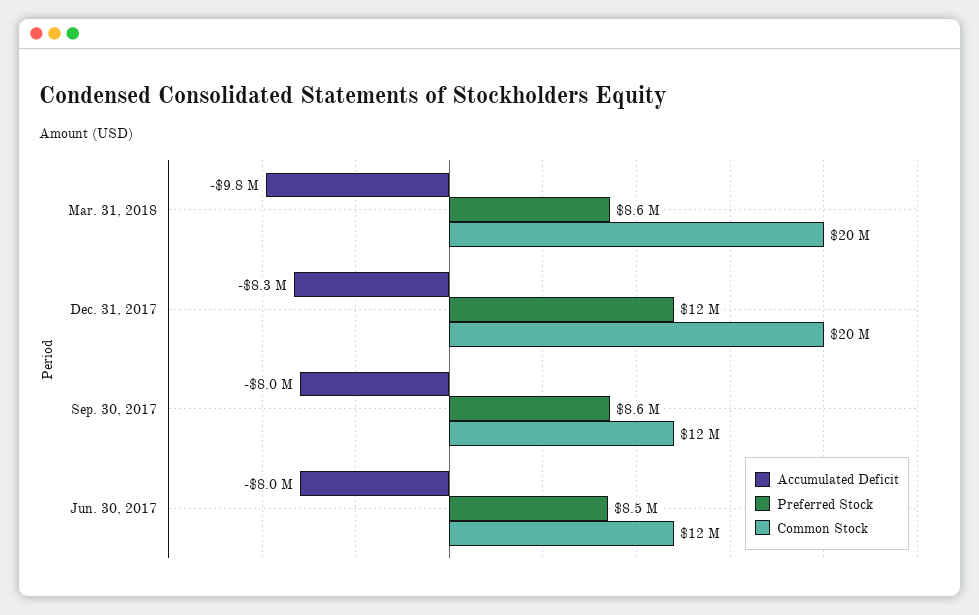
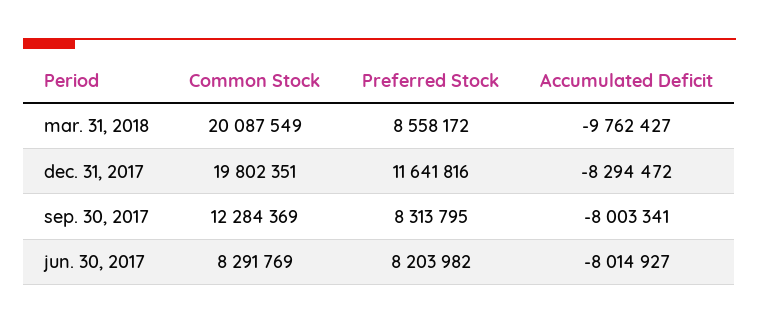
  {
    "Accumulated Deficit": {
      "Mar. 31, 2018": -9762427,
      "Dec. 31, 2017": -8294472,
      "Sep. 30, 2017": -8003341,
      "Jun. 30, 2017": -8014927
    },
    "Preferred Stock": {
      "Mar. 31, 2018": 8558172,
      "Dec. 31, 2017": 11641816,
-     "Sep. 30, 2017": 8600000,
+     "Sep. 30, 2017": 8313795,
-     "Jun. 30, 2017": 8500000
+     "Jun. 30, 2017": 8203982
    },
    "Common Stock": {
      "Mar. 31, 2018": 20087549,
      "Dec. 31, 2017": 19802351,
      "Sep. 30, 2017": 12284369,
-     "Jun. 30, 2017": 12000000
+     "Jun. 30, 2017": 8291769
    }
  }

